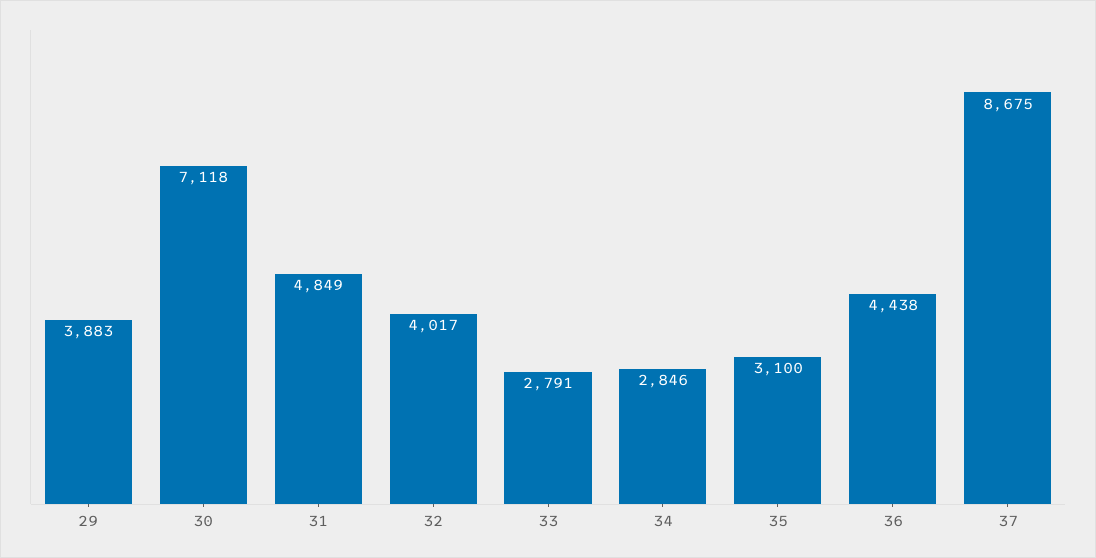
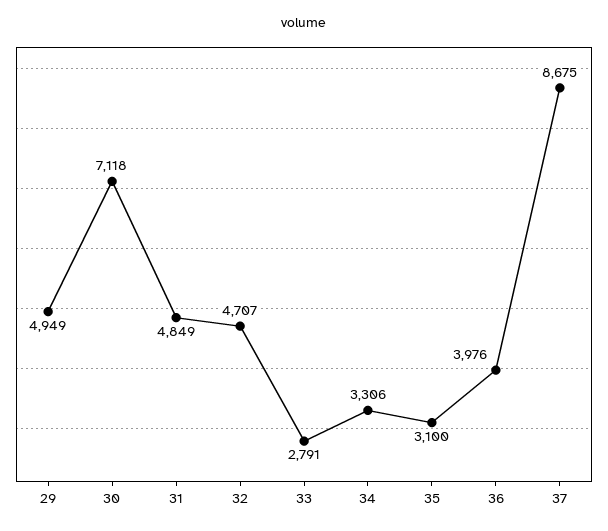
  {
-   "29": 3883,
+   "29": 4949,
    "30": 7118,
    "31": 4849,
-   "32": 4017,
+   "32": 4707,
    "33": 2791,
-   "34": 2846,
+   "34": 3306,
    "35": 3100,
-   "36": 4438,
+   "36": 3976,
    "37": 8675
  }

